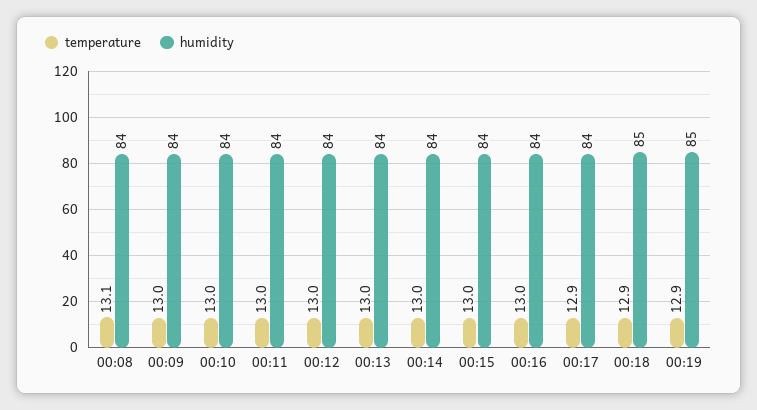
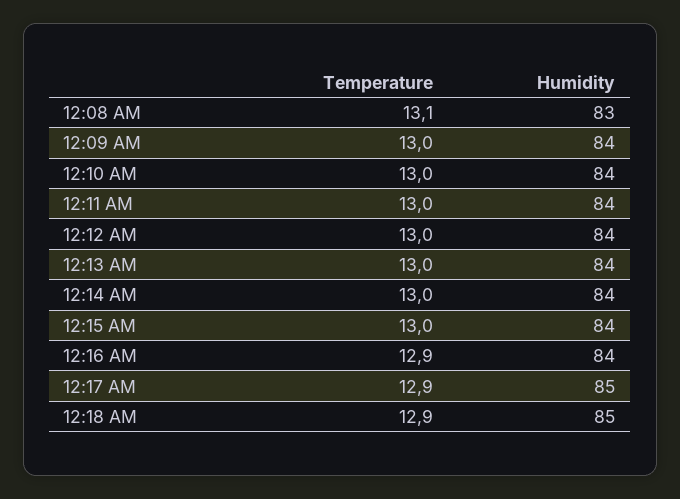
  {
    "temperature": {
      "00:08": 13.1,
      "00:09": 13,
      "00:10": 13,
      "00:11": 13,
      "00:12": 13,
      "00:13": 13,
      "00:14": 13,
      "00:15": 13,
-     "00:16": 13,
+     "00:16": 12.9,
      "00:17": 12.9,
-     "00:18": 12.9,
+     "00:18": 12.9
-     "00:19": 12.9
    },
    "humidity": {
-     "00:08": 84,
+     "00:08": 83,
      "00:09": 84,
      "00:10": 84,
      "00:11": 84,
      "00:12": 84,
      "00:13": 84,
      "00:14": 84,
      "00:15": 84,
      "00:16": 84,
-     "00:17": 84,
+     "00:17": 85,
-     "00:18": 85,
+     "00:18": 85
-     "00:19": 85
    }
  }

